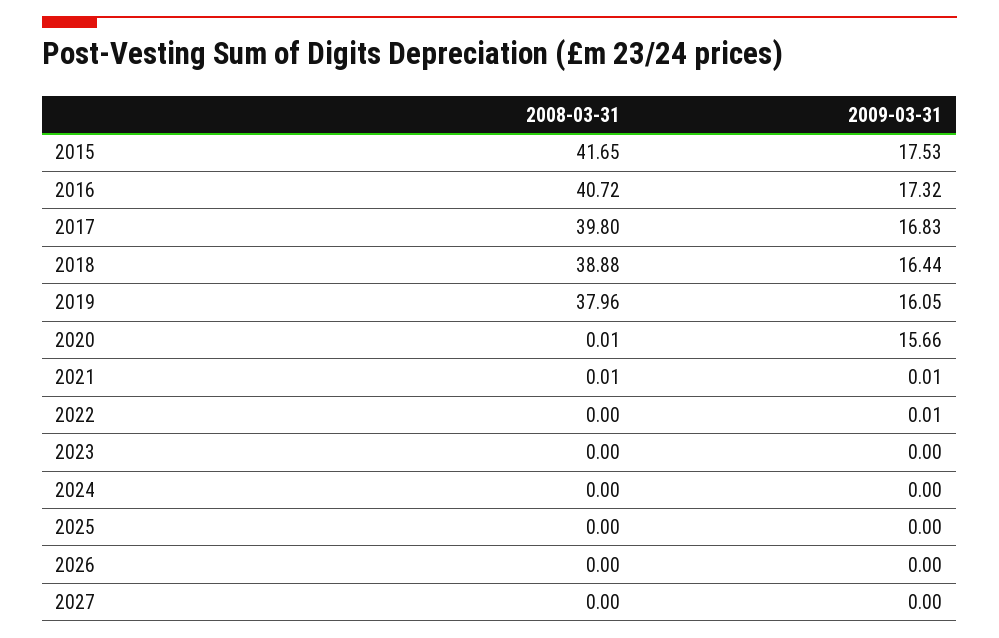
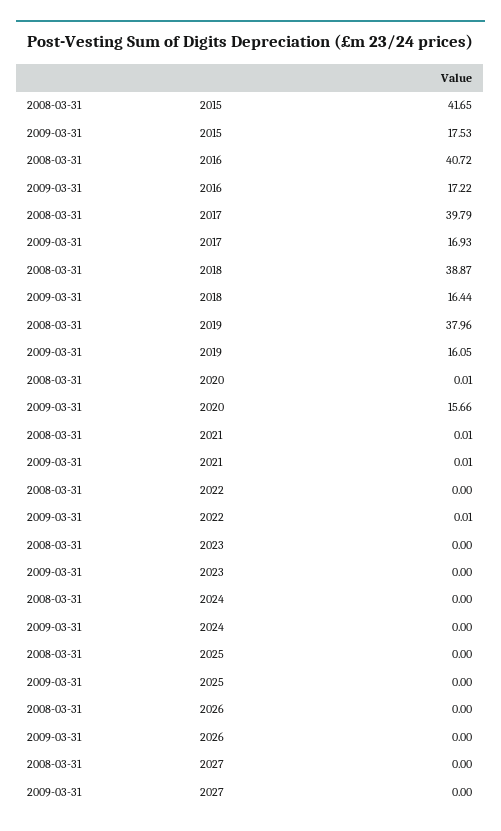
  {
    "2008-03-31": {
      "2015": 41.65,
      "2016": 40.72,
-     "2017": 39.8,
+     "2017": 39.79,
-     "2018": 38.88,
+     "2018": 38.87,
      "2019": 37.96,
      "2020": 0.01,
      "2021": 0.01,
      "2022": 0,
      "2023": 0,
      "2024": 0,
      "2025": 0,
      "2026": 0,
      "2027": 0
    },
    "2009-03-31": {
      "2015": 17.53,
-     "2016": 17.32,
+     "2016": 17.22,
-     "2017": 16.83,
+     "2017": 16.93,
      "2018": 16.44,
      "2019": 16.05,
      "2020": 15.66,
      "2021": 0.01,
      "2022": 0.01,
      "2023": 0,
      "2024": 0,
      "2025": 0,
      "2026": 0,
      "2027": 0
    }
  }

